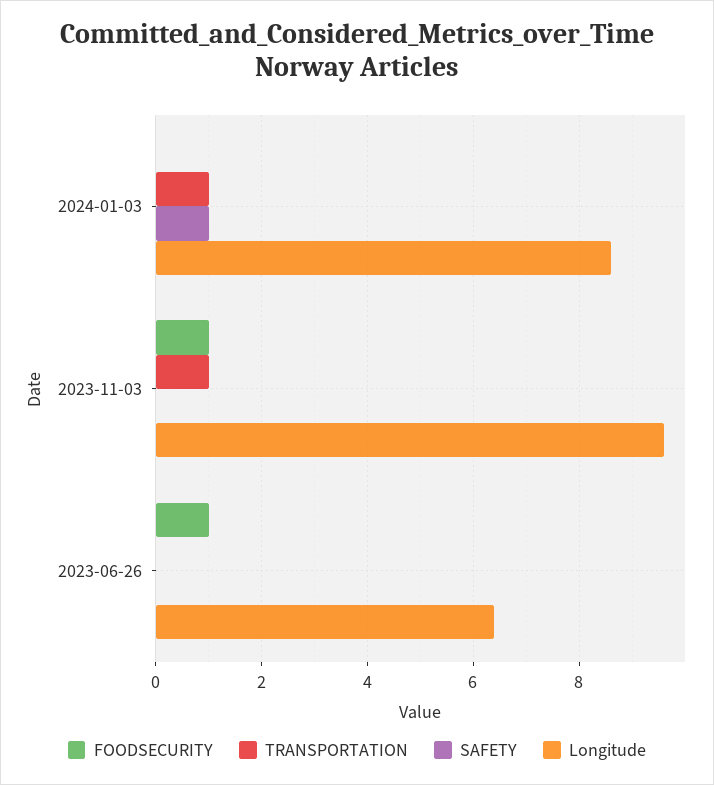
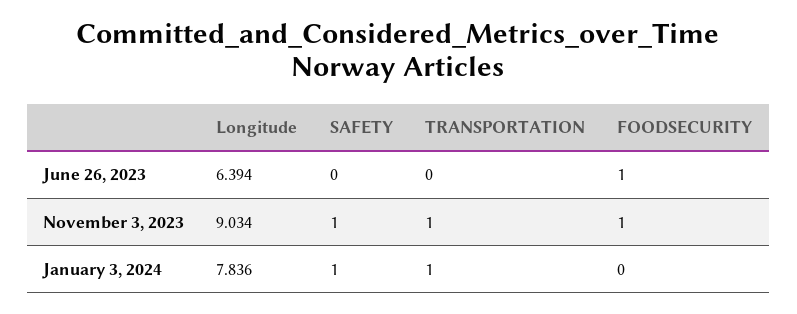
  {
    "FOODSECURITY": {
      "2024-01-03": 0,
      "2023-11-03": 1,
      "2023-06-26": 1
    },
    "TRANSPORTATION": {
      "2024-01-03": 1,
      "2023-11-03": 1,
      "2023-06-26": 0
    },
    "SAFETY": {
      "2024-01-03": 1,
-     "2023-11-03": 0,
+     "2023-11-03": 1,
      "2023-06-26": 0
    },
    "Longitude": {
-     "2024-01-03": 8.6,
+     "2024-01-03": 7.836,
-     "2023-11-03": 9.6,
+     "2023-11-03": 9.034,
      "2023-06-26": 6.394
    }
  }

